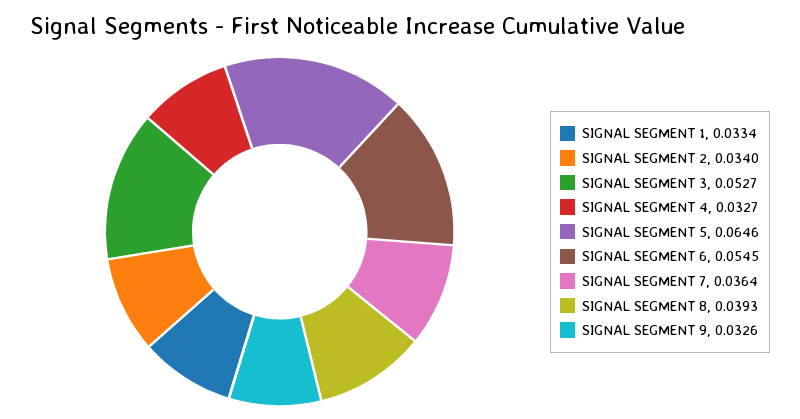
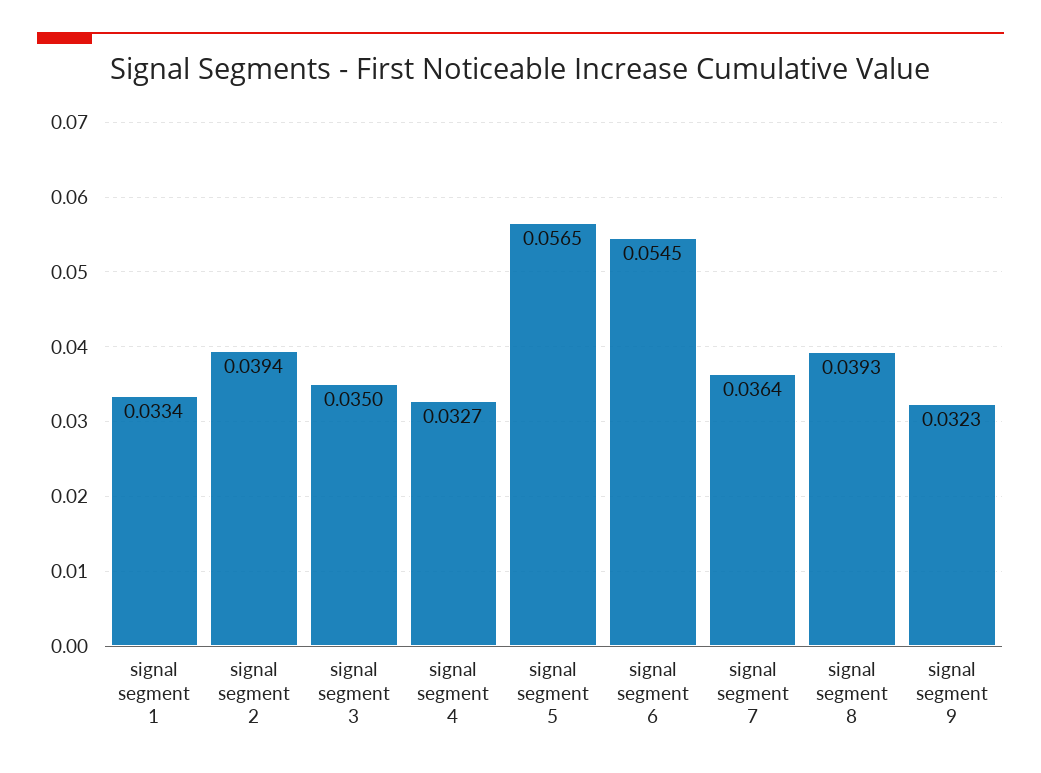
  {
    "SIGNAL SEGMENT 1": 0.0334,
-   "SIGNAL SEGMENT 2": 0.034,
+   "SIGNAL SEGMENT 2": 0.0394,
-   "SIGNAL SEGMENT 3": 0.0527,
+   "SIGNAL SEGMENT 3": 0.035,
    "SIGNAL SEGMENT 4": 0.0327,
-   "SIGNAL SEGMENT 5": 0.0646,
+   "SIGNAL SEGMENT 5": 0.0565,
    "SIGNAL SEGMENT 6": 0.0545,
    "SIGNAL SEGMENT 7": 0.0364,
    "SIGNAL SEGMENT 8": 0.0393,
-   "SIGNAL SEGMENT 9": 0.0326
+   "SIGNAL SEGMENT 9": 0.0323
  }

